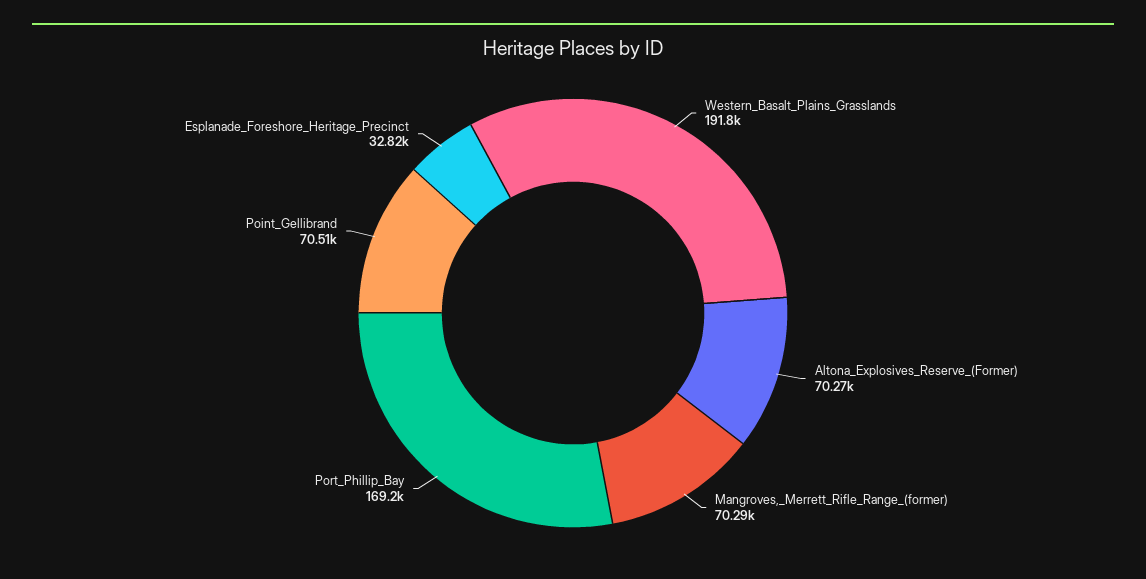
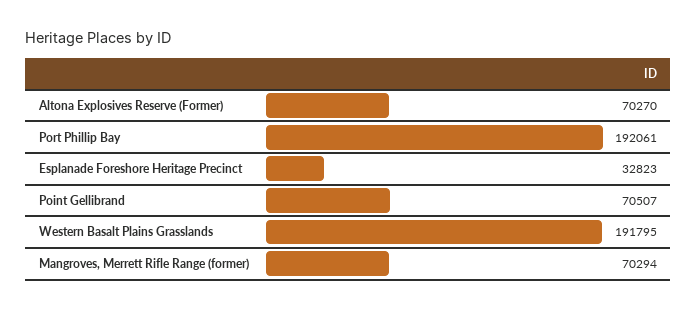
  {
    "Western_Basalt_Plains_Grasslands": 191795,
    "Altona_Explosives_Reserve_(Former)": 70270,
    "Mangroves,_Merrett_Rifle_Range_(former)": 70294,
-   "Port_Phillip_Bay": 169200,
+   "Port_Phillip_Bay": 192061,
    "Point_Gellibrand": 70507,
    "Esplanade_Foreshore_Heritage_Precinct": 32823
  }

